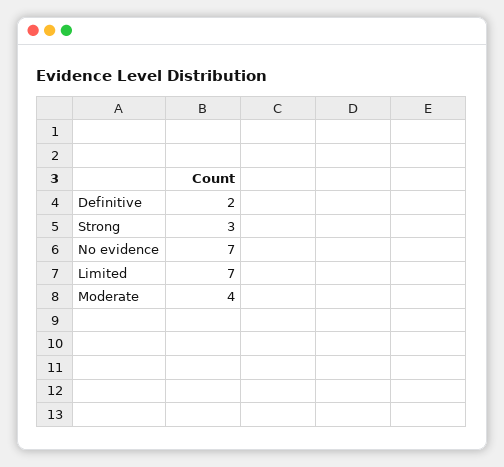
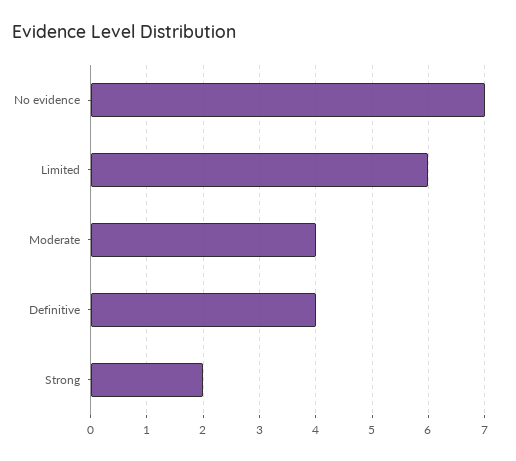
  {
-   "Definitive": 2,
+   "Definitive": 4,
-   "Strong": 3,
+   "Strong": 2,
    "No evidence": 7,
-   "Limited": 7,
+   "Limited": 6,
    "Moderate": 4
  }

